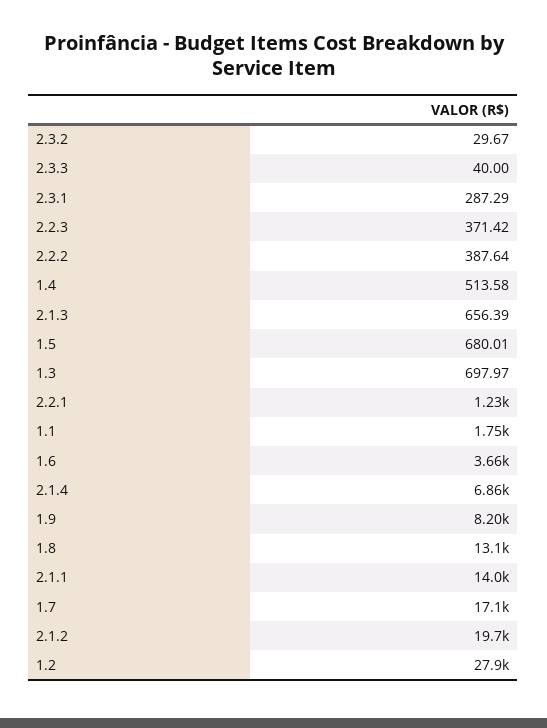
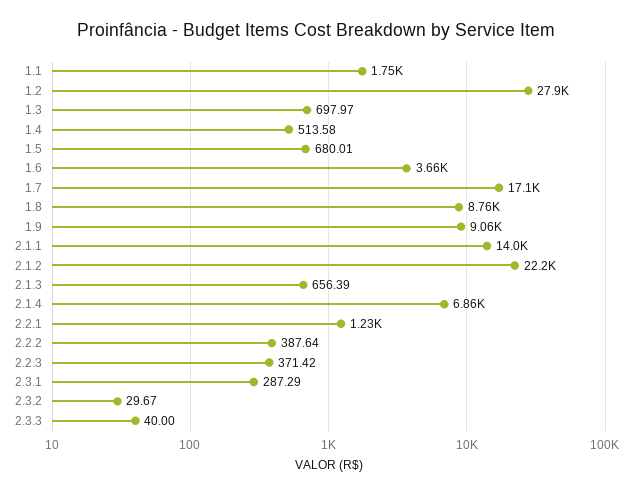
  {
    "2.3.2": 29.67,
    "2.3.3": 40,
    "2.3.1": 287.29,
    "2.2.3": 371.42,
    "2.2.2": 387.64,
    "1.4": 513.58,
    "2.1.3": 656.39,
    "1.5": 680.01,
    "1.3": 697.97,
    "2.2.1": 1230,
    "1.1": 1750,
    "1.6": 3660,
    "2.1.4": 6860,
-   "1.9": 8200,
+   "1.9": 9060,
-   "1.8": 13100,
+   "1.8": 8760,
    "2.1.1": 14000,
    "1.7": 17100,
-   "2.1.2": 19700,
+   "2.1.2": 22200,
    "1.2": 27900
  }

